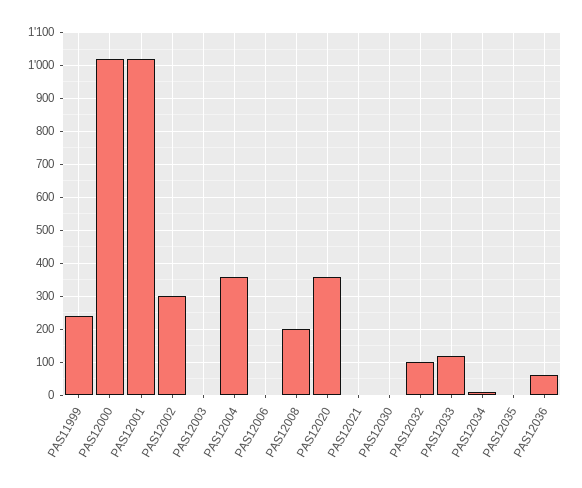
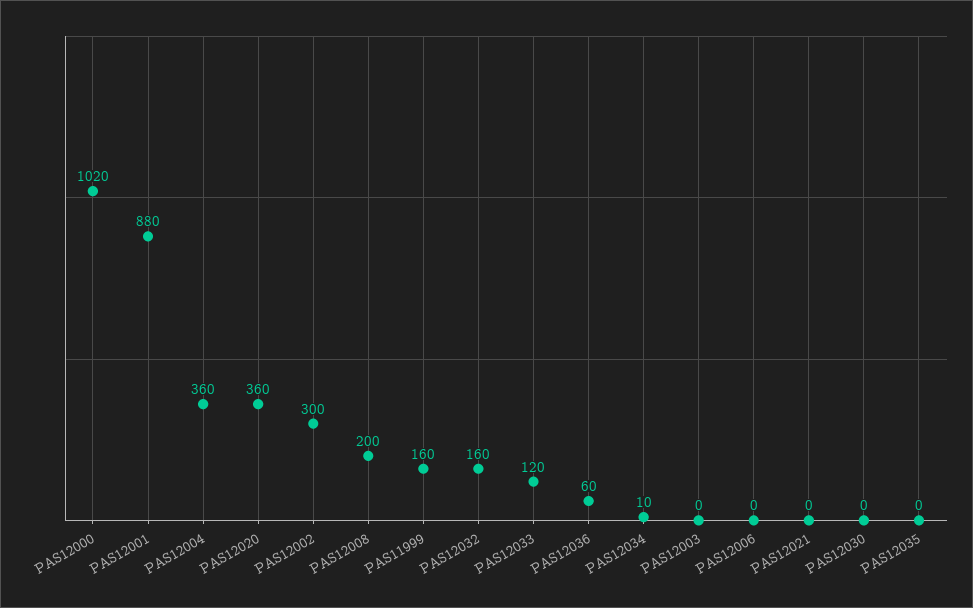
  {
-   "PAS11999": 240,
+   "PAS11999": 160,
    "PAS12000": 1020,
-   "PAS12001": 1020,
+   "PAS12001": 880,
    "PAS12002": 300,
    "PAS12003": 0,
    "PAS12004": 360,
    "PAS12006": 0,
    "PAS12008": 200,
    "PAS12020": 360,
    "PAS12021": 0,
    "PAS12030": 0,
-   "PAS12032": 100,
+   "PAS12032": 160,
    "PAS12033": 120,
    "PAS12034": 10,
    "PAS12035": 0,
    "PAS12036": 60
  }

